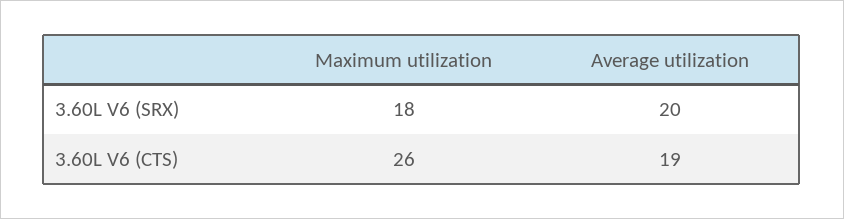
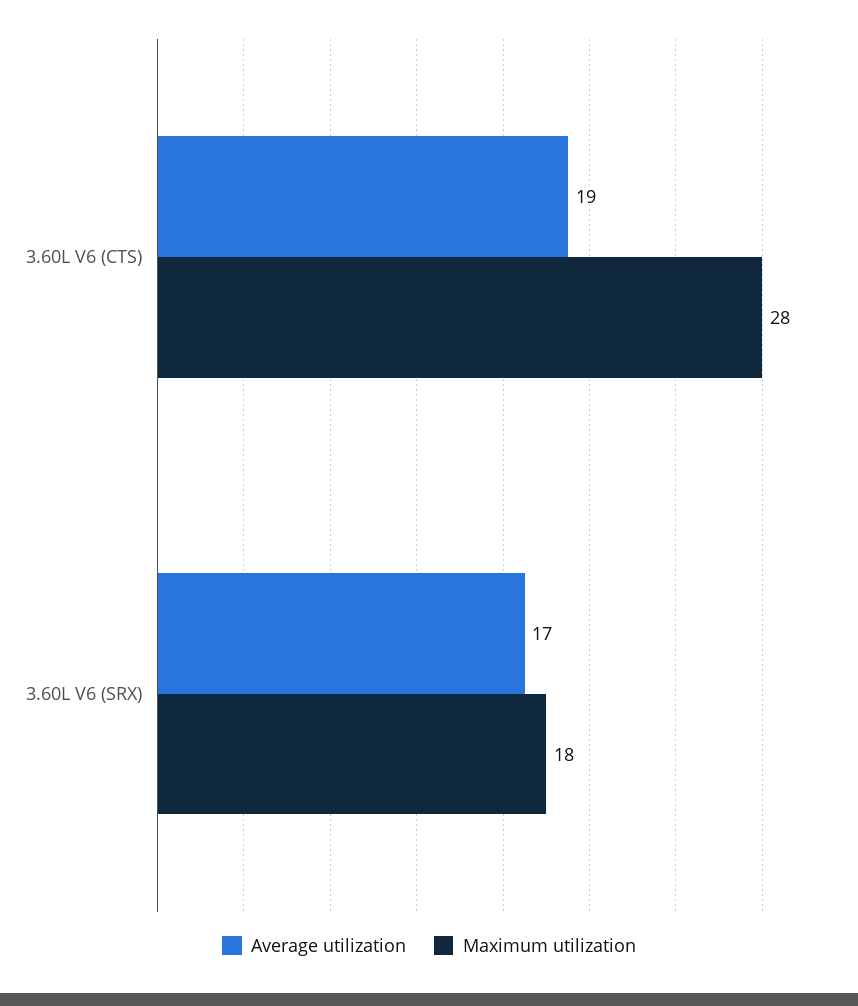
  {
    "Maximum utilization": {
      "3.60L V6 (SRX)": 18,
-     "3.60L V6 (CTS)": 26
+     "3.60L V6 (CTS)": 28
    },
    "Average utilization": {
-     "3.60L V6 (SRX)": 20,
+     "3.60L V6 (SRX)": 17,
      "3.60L V6 (CTS)": 19
    }
  }

